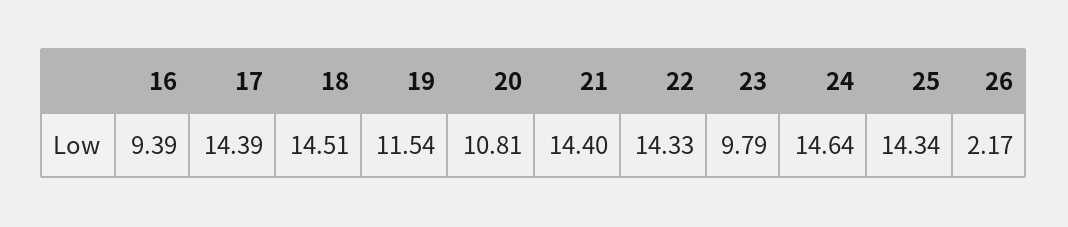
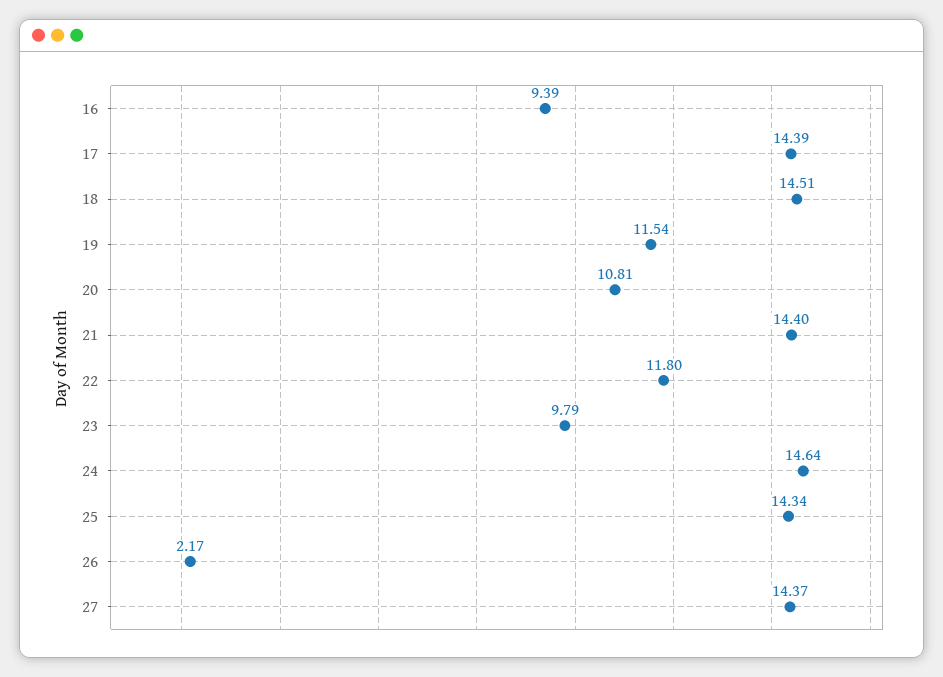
  {
    "16": 9.39,
    "17": 14.39,
    "18": 14.51,
    "19": 11.54,
    "20": 10.81,
    "21": 14.4,
-   "22": 14.33,
+   "22": 11.8,
    "23": 9.79,
    "24": 14.64,
    "25": 14.34,
-   "26": 2.17
+   "26": 2.17,
+   "27": 14.37
  }

